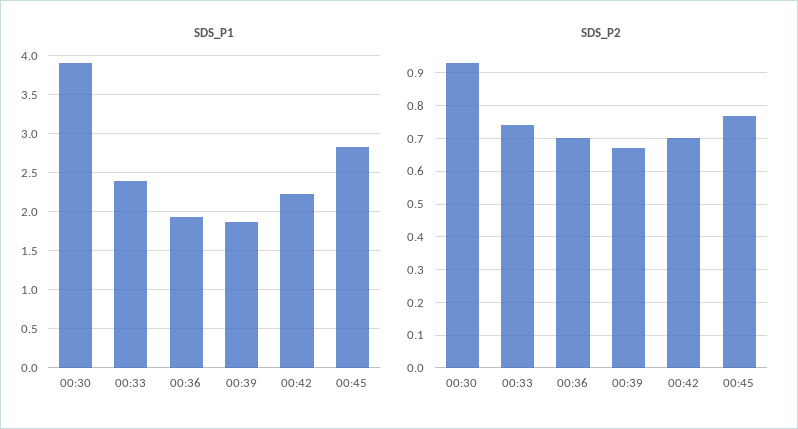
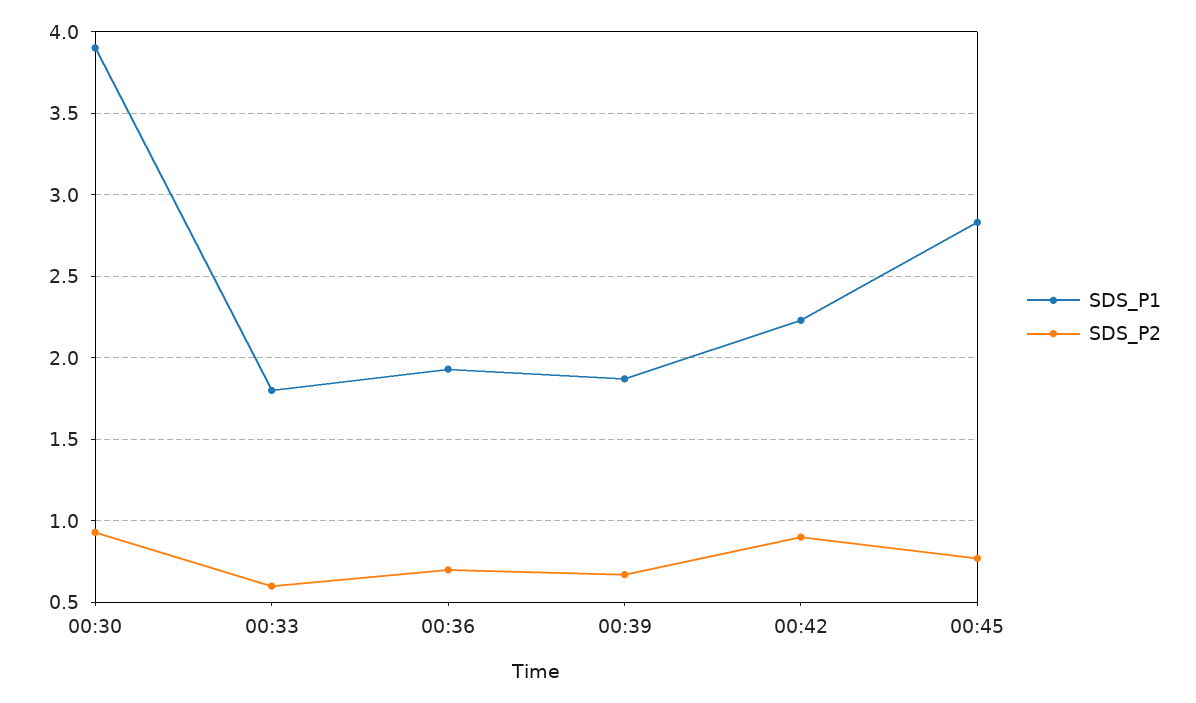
  {
    "SDS_P1": {
      "00:30": 3.9,
-     "00:33": 2.4,
+     "00:33": 1.8,
      "00:36": 1.95,
      "00:39": 1.85,
      "00:42": 2.25,
      "00:45": 2.85
    },
    "SDS_P2": {
      "00:30": 0.95,
-     "00:33": 0.75,
+     "00:33": 0.6,
      "00:36": 0.7,
      "00:39": 0.65,
-     "00:42": 0.7,
+     "00:42": 0.9,
      "00:45": 0.75
    }
  }

